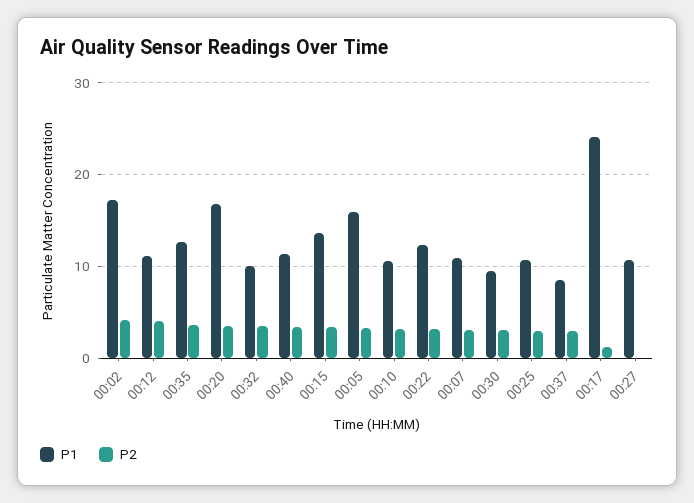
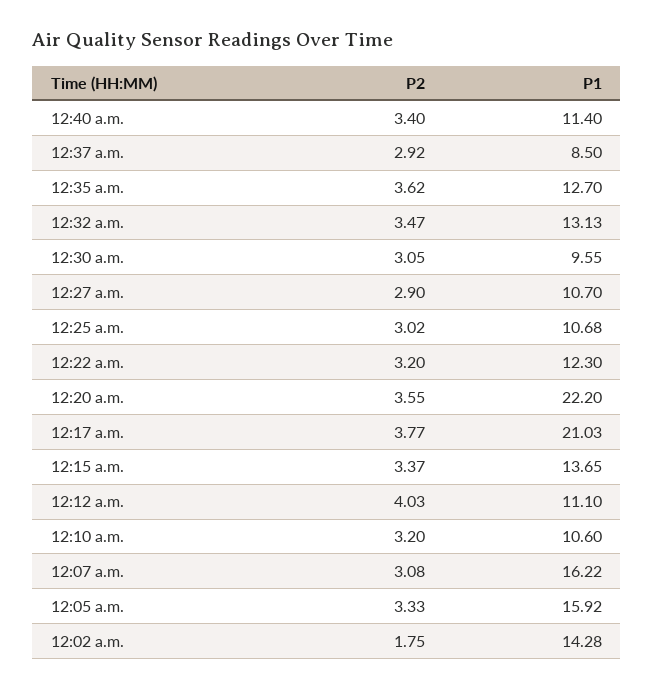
  {
    "P1": {
-     "00:02": 17,
+     "00:02": 14.28,
      "00:12": 11.1,
      "00:35": 12.7,
-     "00:20": 17,
+     "00:20": 22.2,
-     "00:32": 10,
+     "00:32": 13.13,
      "00:40": 11.4,
      "00:15": 13.65,
      "00:05": 15.92,
      "00:10": 10.6,
      "00:22": 12.3,
-     "00:07": 11,
+     "00:07": 16.22,
      "00:30": 9.55,
      "00:25": 10.68,
      "00:37": 8.5,
-     "00:17": 24,
+     "00:17": 21.03,
      "00:27": 10.7
    },
    "P2": {
-     "00:02": 4,
+     "00:02": 1.75,
      "00:12": 4.03,
      "00:35": 3.62,
      "00:20": 3.55,
      "00:32": 3.47,
      "00:40": 3.4,
      "00:15": 3.37,
      "00:05": 3.33,
      "00:10": 3.2,
      "00:22": 3.2,
      "00:07": 3.08,
      "00:30": 3.05,
      "00:25": 3.02,
      "00:37": 2.92,
-     "00:17": 1,
+     "00:17": 3.77,
-     "00:27": 0
+     "00:27": 2.9
    }
  }

